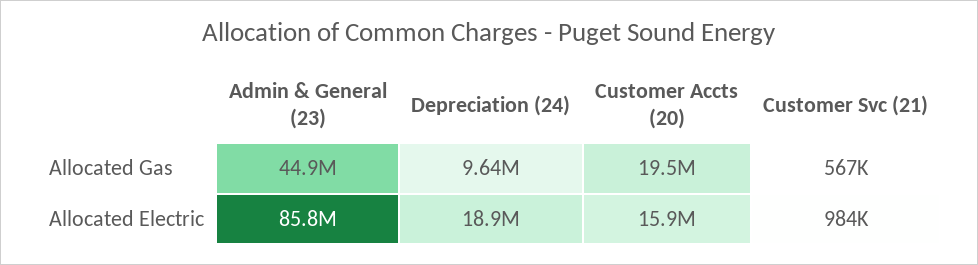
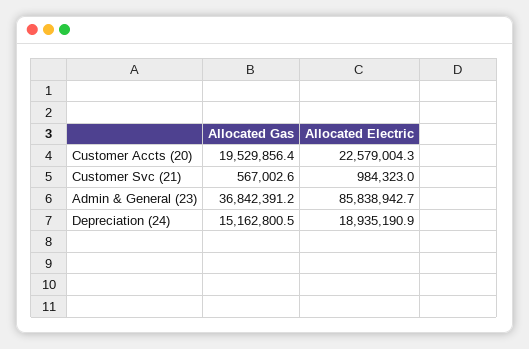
  {
    "Admin & General (23)": {
-     "Allocated Gas": 44900000,
+     "Allocated Gas": 36842391.2,
      "Allocated Electric": 85838942.7
    },
    "Depreciation (24)": {
-     "Allocated Gas": 9640000,
+     "Allocated Gas": 15162800.5,
      "Allocated Electric": 18935190.9
    },
    "Customer Accts (20)": {
      "Allocated Gas": 19529856.4,
-     "Allocated Electric": 15900000
+     "Allocated Electric": 22579004.3
    },
    "Customer Svc (21)": {
      "Allocated Gas": 567002.6,
      "Allocated Electric": 984323
    }
  }

